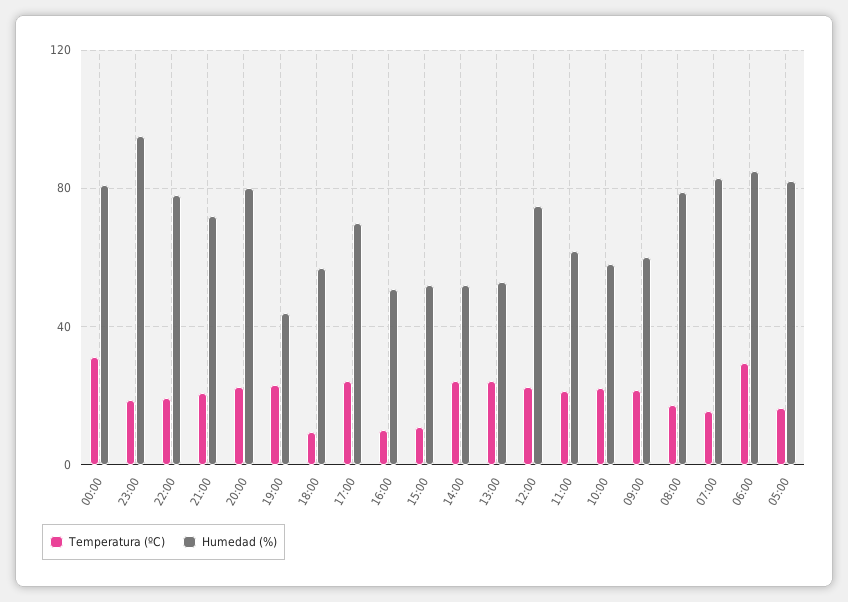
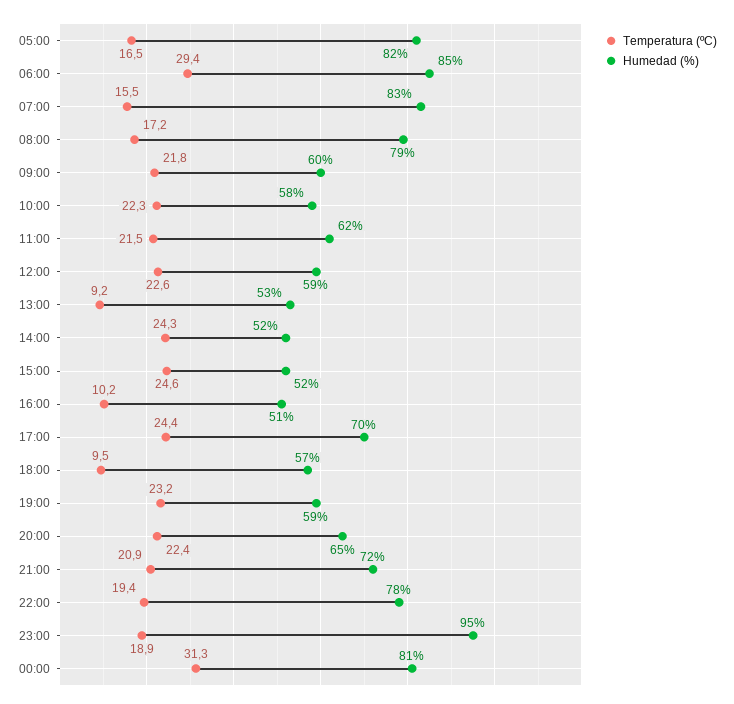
  {
    "Temperatura (ºC)": {
      "00:00": 31.3,
      "23:00": 18.9,
      "22:00": 19.4,
      "21:00": 20.9,
      "20:00": 22.4,
      "19:00": 23.2,
      "18:00": 9.5,
      "17:00": 24.4,
      "16:00": 10.2,
-     "15:00": 10,
+     "15:00": 24.6,
      "14:00": 24.3,
-     "13:00": 25,
+     "13:00": 9.2,
      "12:00": 22.6,
      "11:00": 21.5,
      "10:00": 22.3,
      "09:00": 21.8,
      "08:00": 17.2,
      "07:00": 15.5,
      "06:00": 29.4,
      "05:00": 16.5
    },
    "Humedad (%)": {
      "00:00": 81,
      "23:00": 95,
      "22:00": 78,
      "21:00": 72,
-     "20:00": 80,
+     "20:00": 65,
-     "19:00": 45,
+     "19:00": 59,
      "18:00": 57,
      "17:00": 70,
      "16:00": 51,
      "15:00": 52,
      "14:00": 52,
      "13:00": 53,
-     "12:00": 75,
+     "12:00": 59,
      "11:00": 62,
      "10:00": 58,
      "09:00": 60,
      "08:00": 79,
      "07:00": 83,
      "06:00": 85,
      "05:00": 82
    }
  }

